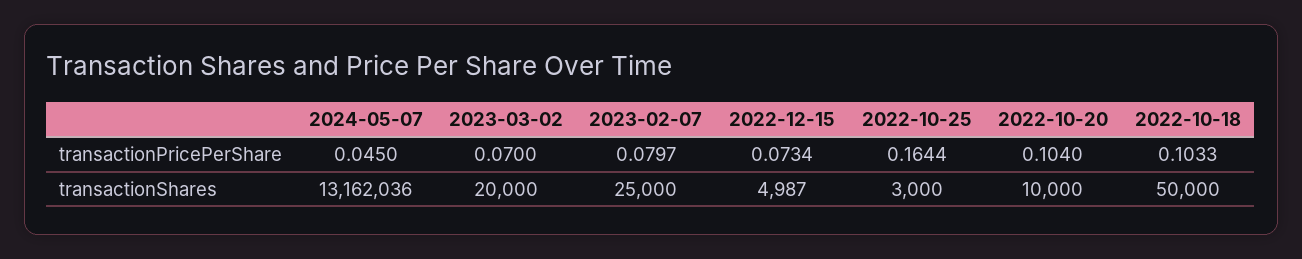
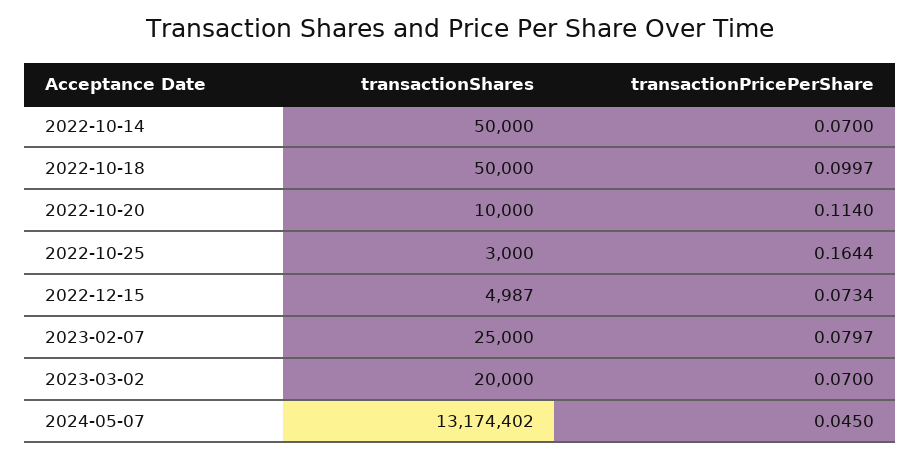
  {
    "2024-05-07": {
      "transactionPricePerShare": 0.045,
-     "transactionShares": 13162036
+     "transactionShares": 13174402
    },
    "2023-03-02": {
      "transactionPricePerShare": 0.07,
      "transactionShares": 20000
    },
    "2023-02-07": {
      "transactionPricePerShare": 0.0797,
      "transactionShares": 25000
    },
    "2022-12-15": {
      "transactionPricePerShare": 0.0734,
      "transactionShares": 4987
    },
    "2022-10-25": {
      "transactionPricePerShare": 0.1644,
      "transactionShares": 3000
    },
    "2022-10-20": {
-     "transactionPricePerShare": 0.104,
+     "transactionPricePerShare": 0.114,
      "transactionShares": 10000
    },
    "2022-10-18": {
-     "transactionPricePerShare": 0.1033,
+     "transactionPricePerShare": 0.0997,
      "transactionShares": 50000
-   }
+   },
+   "2022-10-14": {
+     "transactionShares": 50000,
+     "transactionPricePerShare": 0.07
+   }
  }

